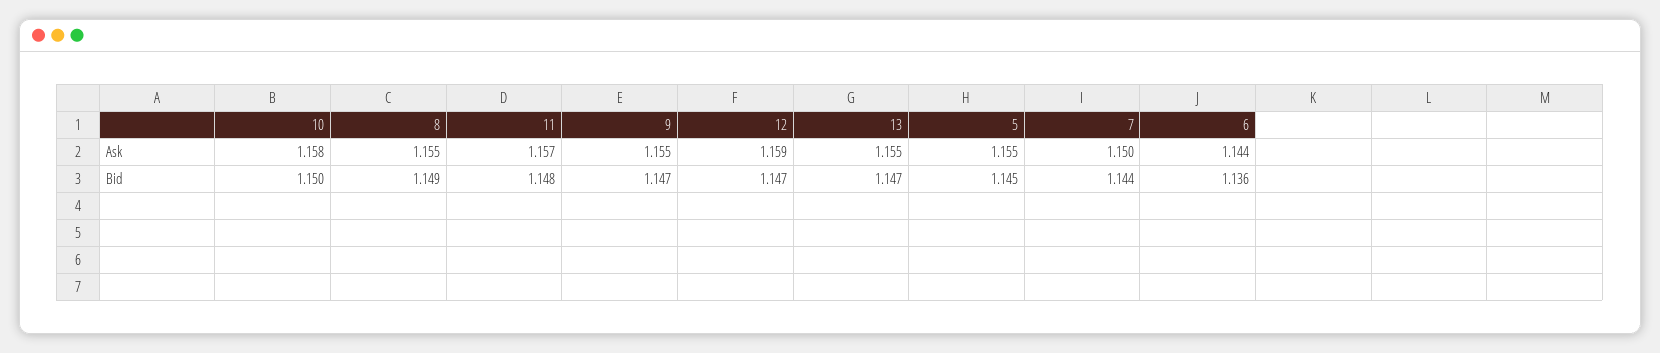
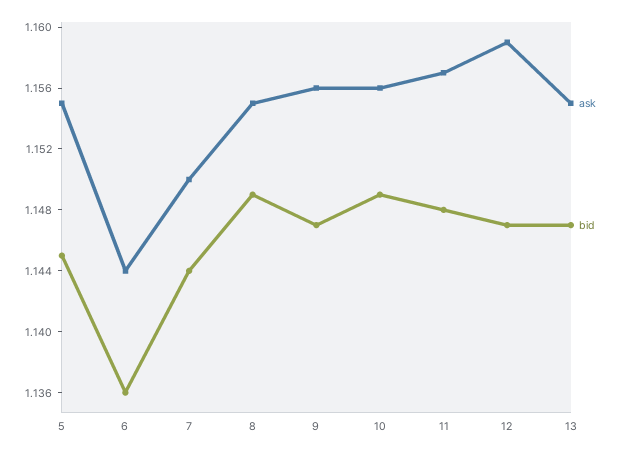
  {
    "Ask": {
-     "10": 1.158,
+     "10": 1.156,
      "8": 1.155,
      "11": 1.157,
-     "9": 1.155,
+     "9": 1.156,
      "12": 1.159,
      "13": 1.155,
      "5": 1.155,
      "7": 1.15,
      "6": 1.144
    },
    "Bid": {
-     "10": 1.15,
+     "10": 1.149,
      "8": 1.149,
      "11": 1.148,
      "9": 1.147,
      "12": 1.147,
      "13": 1.147,
      "5": 1.145,
      "7": 1.144,
      "6": 1.136
    }
  }

